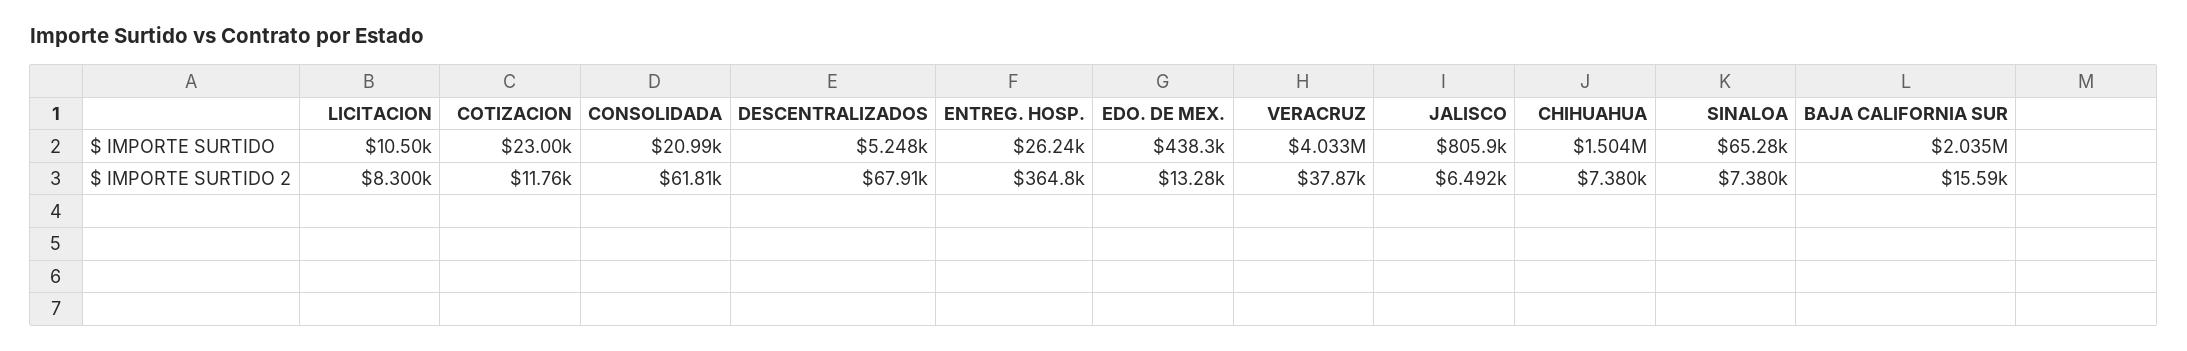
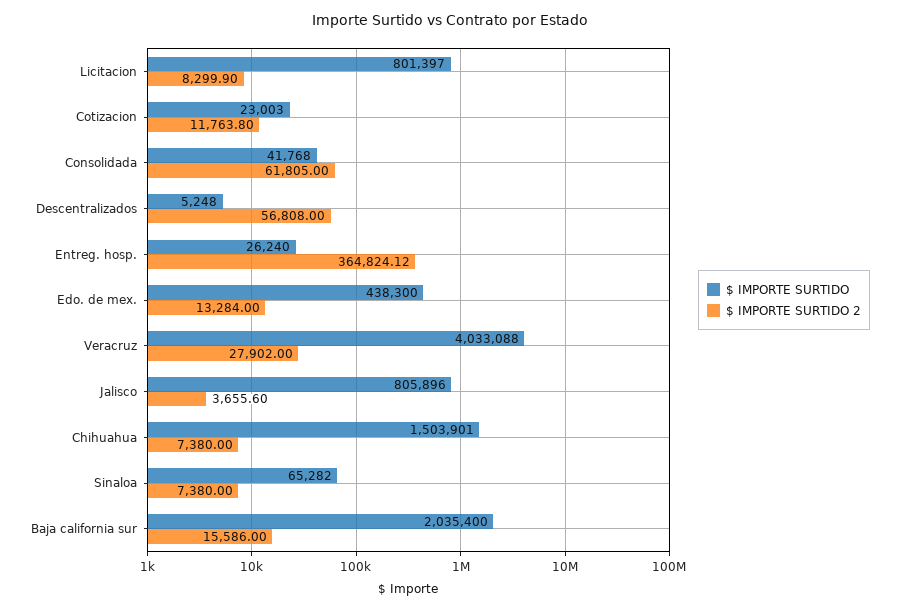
  {
    "$ IMPORTE SURTIDO": {
-     "LICITACION": 10500,
+     "LICITACION": 801397,
      "COTIZACION": 23003,
-     "CONSOLIDADA": 20990,
+     "CONSOLIDADA": 41768,
      "DESCENTRALIZADOS": 5248,
      "ENTREG. HOSP.": 26240,
      "EDO. DE MEX.": 438300,
      "VERACRUZ": 4033088,
      "JALISCO": 805896,
      "CHIHUAHUA": 1503901,
      "SINALOA": 65282,
      "BAJA CALIFORNIA SUR": 2035400
    },
    "$ IMPORTE SURTIDO 2": {
      "LICITACION": 8299.9,
      "COTIZACION": 11763.8,
      "CONSOLIDADA": 61805,
-     "DESCENTRALIZADOS": 67910,
+     "DESCENTRALIZADOS": 56808,
      "ENTREG. HOSP.": 364824.12,
      "EDO. DE MEX.": 13284,
-     "VERACRUZ": 37870,
+     "VERACRUZ": 27902,
-     "JALISCO": 6492,
+     "JALISCO": 3655.6,
      "CHIHUAHUA": 7380,
      "SINALOA": 7380,
      "BAJA CALIFORNIA SUR": 15586
    }
  }

